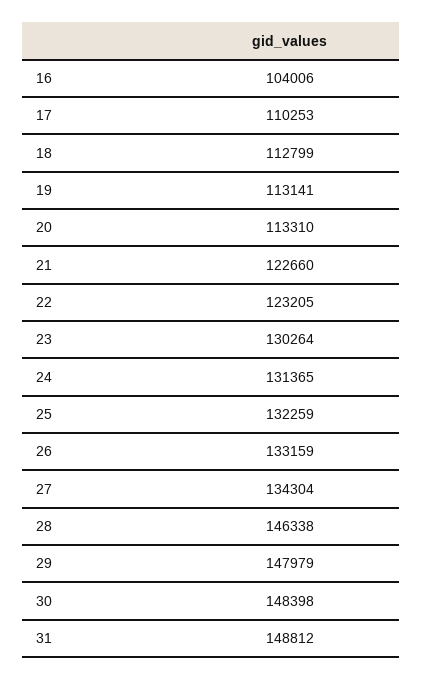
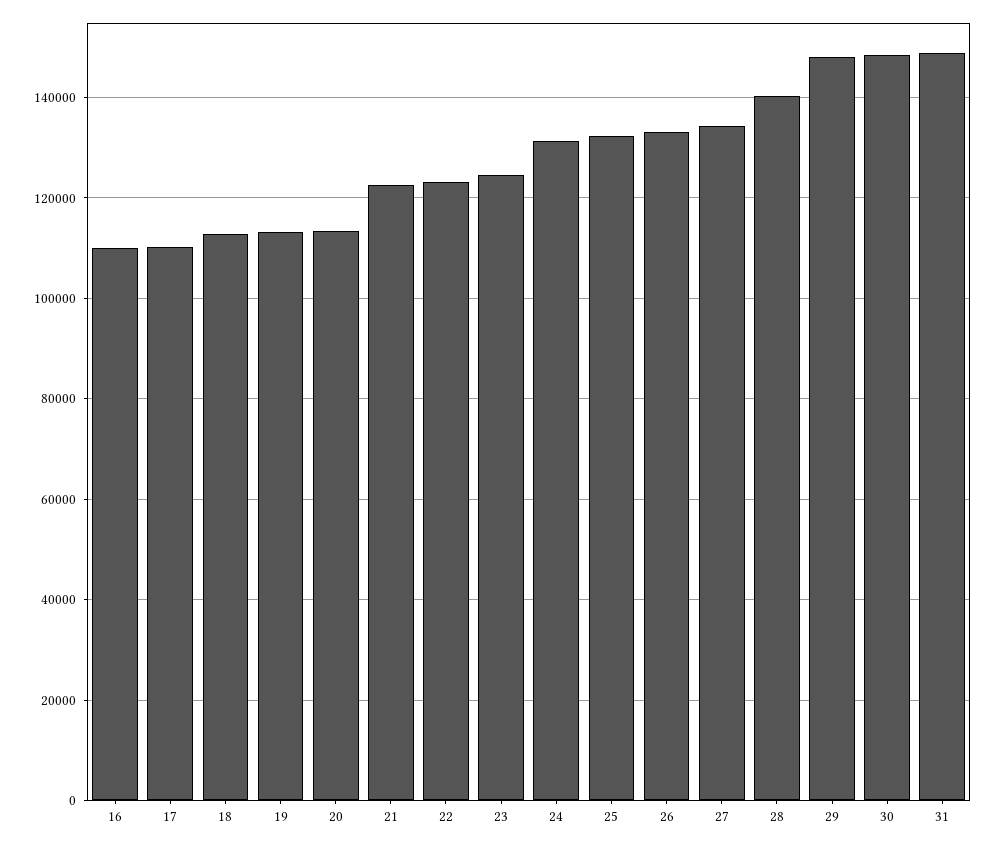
  {
-   "16": 104006,
+   "16": 110000,
    "17": 110253,
    "18": 112799,
    "19": 113141,
    "20": 113310,
    "21": 122660,
    "22": 123205,
-   "23": 130264,
+   "23": 124000,
    "24": 131365,
    "25": 132259,
    "26": 133159,
    "27": 134304,
-   "28": 146338,
+   "28": 140000,
    "29": 147979,
    "30": 148398,
    "31": 148812
  }

